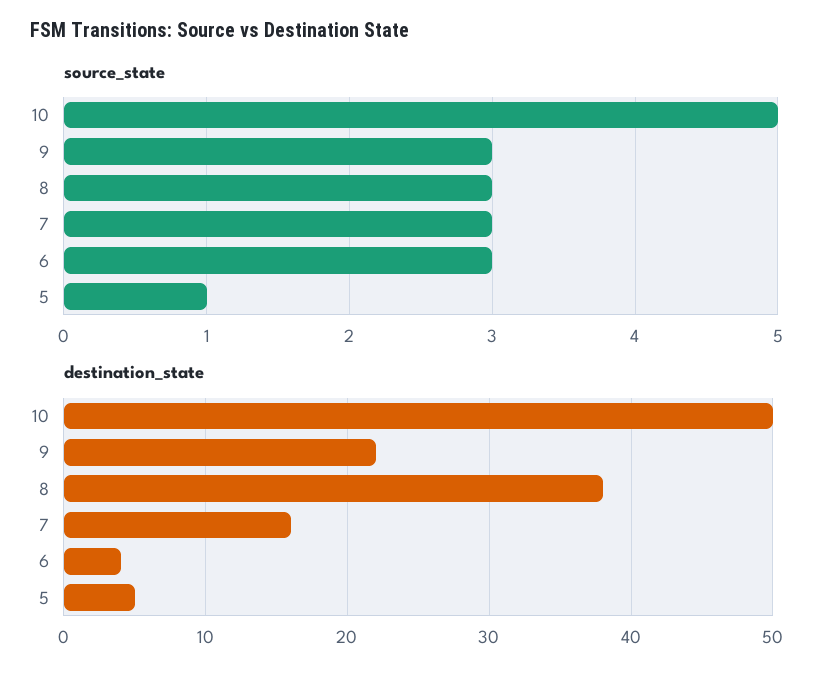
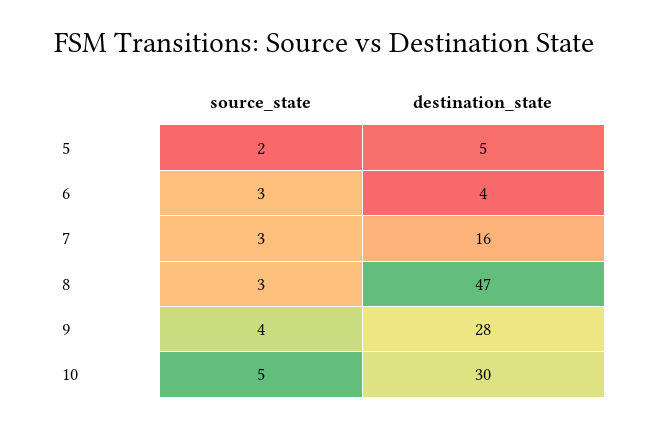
  {
    "source_state": {
      "10": 5,
-     "9": 3,
+     "9": 4,
      "8": 3,
      "7": 3,
      "6": 3,
-     "5": 1
+     "5": 2
    },
    "destination_state": {
-     "10": 50,
+     "10": 30,
-     "9": 22,
+     "9": 28,
-     "8": 38,
+     "8": 47,
      "7": 16,
      "6": 4,
      "5": 5
    }
  }

